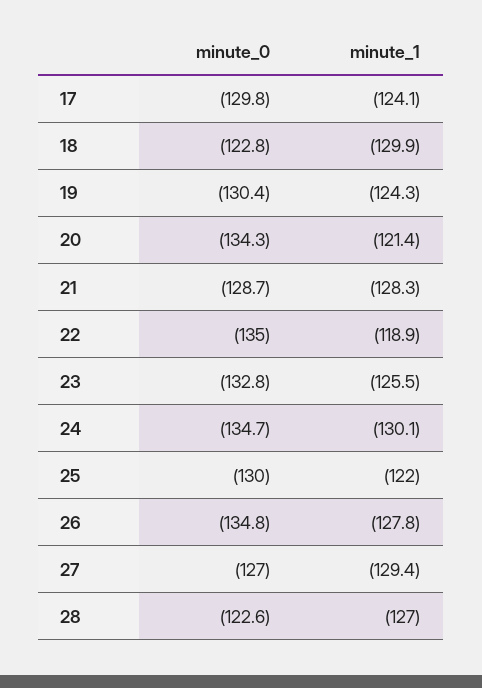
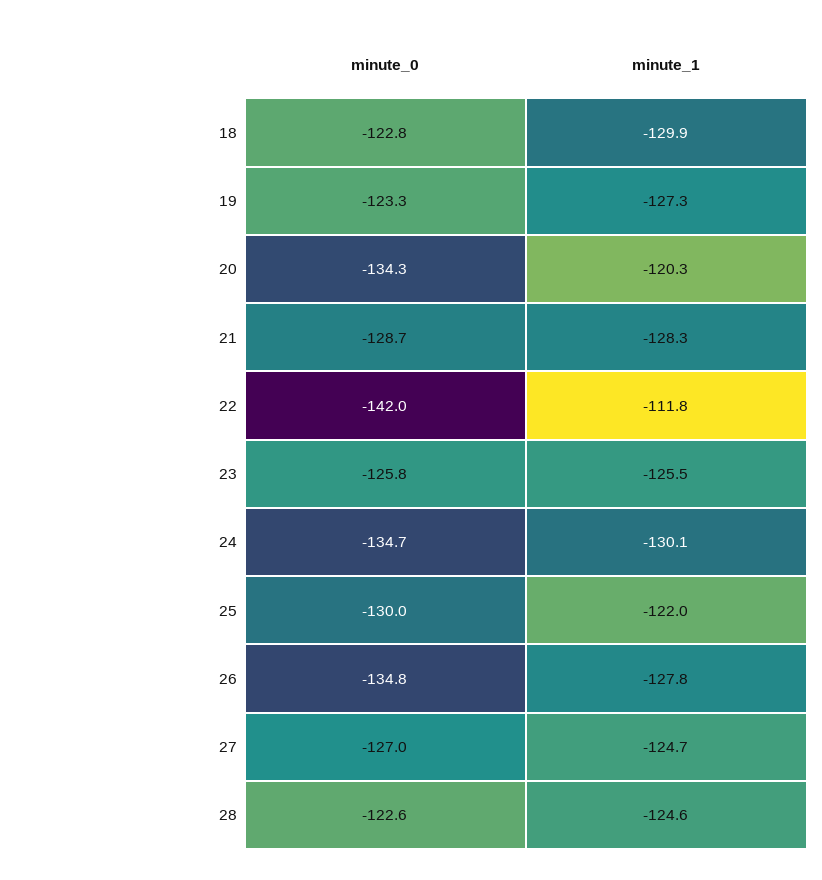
  {
    "minute_0": {
-     "17": -129.8,
      "18": -122.8,
-     "19": -130.4,
+     "19": -123.3,
      "20": -134.3,
      "21": -128.7,
-     "22": -135,
+     "22": -142,
-     "23": -132.8,
+     "23": -125.8,
      "24": -134.7,
      "25": -130,
      "26": -134.8,
      "27": -127,
      "28": -122.6
    },
    "minute_1": {
-     "17": -124.1,
      "18": -129.9,
-     "19": -124.3,
+     "19": -127.3,
-     "20": -121.4,
+     "20": -120.3,
      "21": -128.3,
-     "22": -118.9,
+     "22": -111.8,
      "23": -125.5,
      "24": -130.1,
      "25": -122,
      "26": -127.8,
-     "27": -129.4,
+     "27": -124.7,
-     "28": -127
+     "28": -124.6
    }
  }

